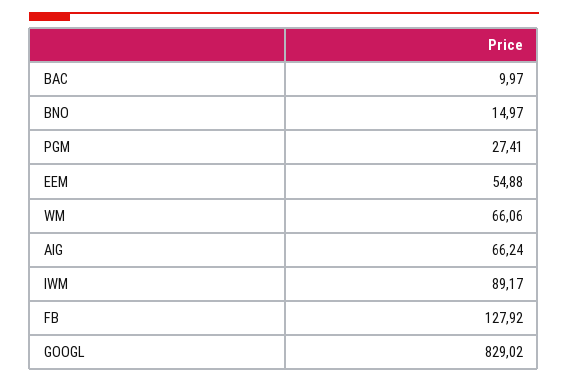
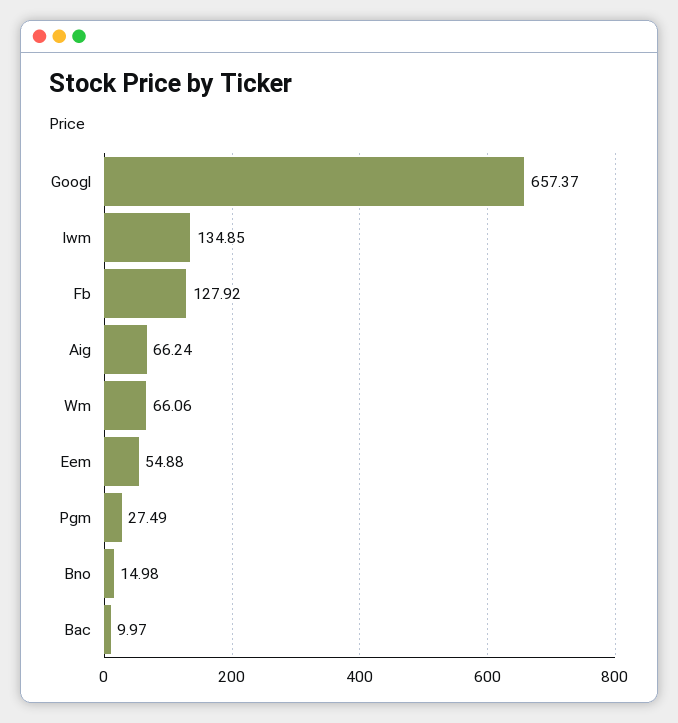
  {
    "BAC": 9.97,
-   "BNO": 14.97,
+   "BNO": 14.98,
-   "PGM": 27.41,
+   "PGM": 27.49,
    "EEM": 54.88,
    "WM": 66.06,
    "AIG": 66.24,
-   "IWM": 89.17,
+   "IWM": 134.85,
    "FB": 127.92,
-   "GOOGL": 829.02
+   "GOOGL": 657.37
  }

